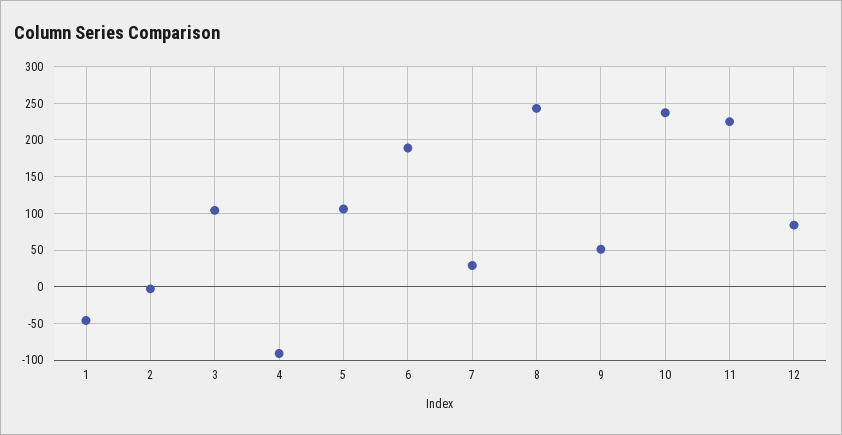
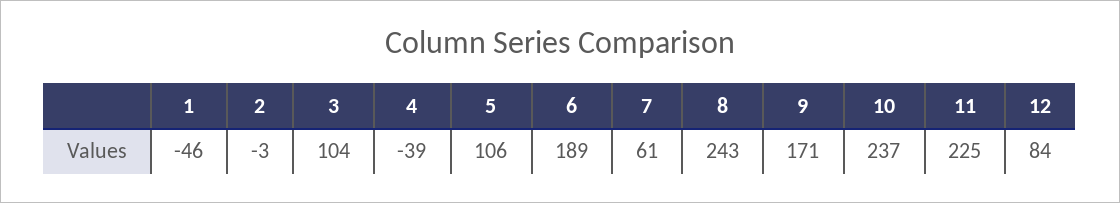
  {
    "1": -46,
    "2": -3,
    "3": 104,
-   "4": -90,
+   "4": -39,
    "5": 106,
    "6": 189,
-   "7": 30,
+   "7": 61,
    "8": 243,
-   "9": 50,
+   "9": 171,
    "10": 237,
    "11": 225,
    "12": 84
  }

